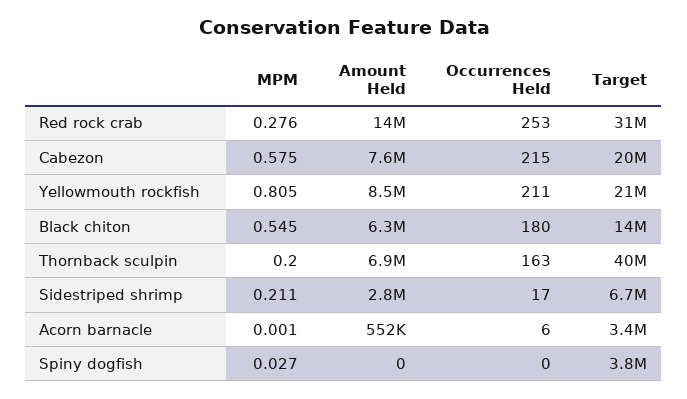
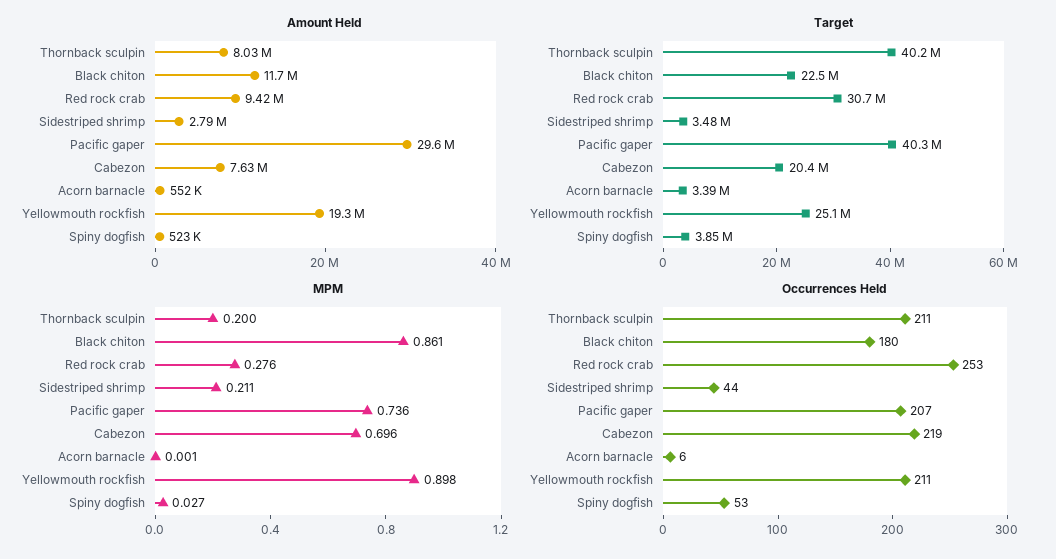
  {
    "MPM": {
      "Red rock crab": 0.276,
-     "Cabezon": 0.575,
+     "Cabezon": 0.696,
-     "Yellowmouth rockfish": 0.805,
+     "Yellowmouth rockfish": 0.898,
-     "Black chiton": 0.545,
+     "Black chiton": 0.861,
      "Thornback sculpin": 0.2,
      "Sidestriped shrimp": 0.211,
      "Acorn barnacle": 0.001,
-     "Spiny dogfish": 0.027
+     "Spiny dogfish": 0.027,
+     "Pacific gaper": 0.736
    },
    "Amount Held": {
-     "Red rock crab": 14000000,
+     "Red rock crab": 9420000,
      "Cabezon": 7630000,
-     "Yellowmouth rockfish": 8500000,
+     "Yellowmouth rockfish": 19300000,
-     "Black chiton": 6300000,
+     "Black chiton": 11700000,
-     "Thornback sculpin": 6900000,
+     "Thornback sculpin": 8030000,
      "Sidestriped shrimp": 2790000,
      "Acorn barnacle": 552000,
-     "Spiny dogfish": 0
+     "Spiny dogfish": 523000,
+     "Pacific gaper": 29600000
    },
    "Occurrences Held": {
      "Red rock crab": 253,
-     "Cabezon": 215,
+     "Cabezon": 219,
      "Yellowmouth rockfish": 211,
      "Black chiton": 180,
-     "Thornback sculpin": 163,
+     "Thornback sculpin": 211,
-     "Sidestriped shrimp": 17,
+     "Sidestriped shrimp": 44,
      "Acorn barnacle": 6,
-     "Spiny dogfish": 0
+     "Spiny dogfish": 53,
+     "Pacific gaper": 207
    },
    "Target": {
      "Red rock crab": 30700000,
      "Cabezon": 20400000,
-     "Yellowmouth rockfish": 21000000,
+     "Yellowmouth rockfish": 25100000,
-     "Black chiton": 14000000,
+     "Black chiton": 22500000,
      "Thornback sculpin": 40200000,
-     "Sidestriped shrimp": 6700000,
+     "Sidestriped shrimp": 3480000,
      "Acorn barnacle": 3390000,
-     "Spiny dogfish": 3850000
+     "Spiny dogfish": 3850000,
+     "Pacific gaper": 40300000
    }
  }

